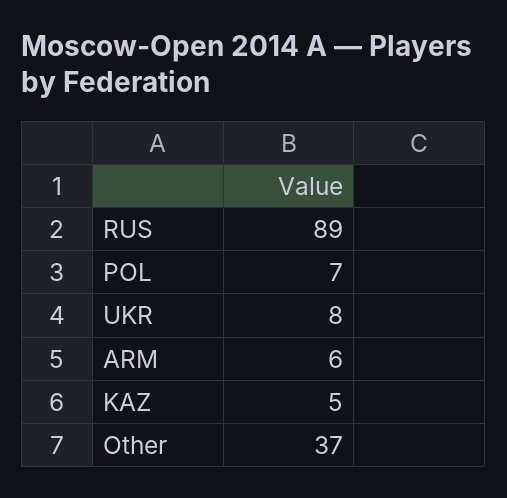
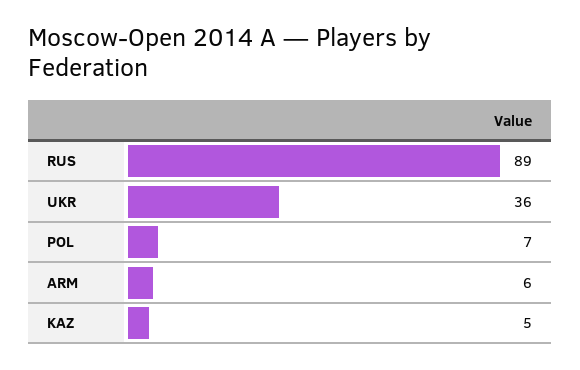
  {
    "RUS": 89,
    "POL": 7,
-   "UKR": 8,
+   "UKR": 36,
    "ARM": 6,
-   "KAZ": 5,
+   "KAZ": 5
-   "Other": 37
  }

